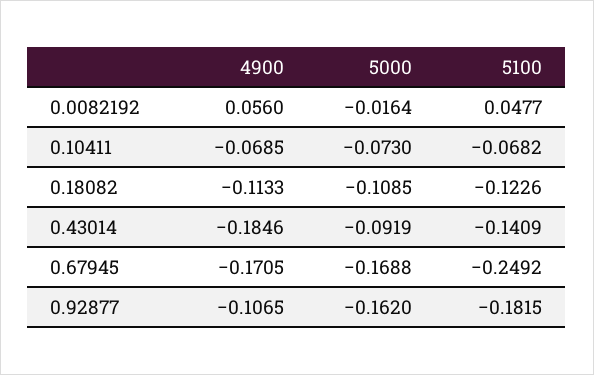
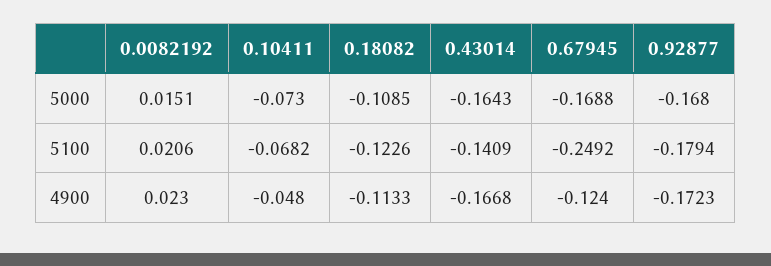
  {
    "4900": {
-     "0.0082192": 0.056,
+     "0.0082192": 0.023,
-     "0.10411": -0.0685,
+     "0.10411": -0.048,
      "0.18082": -0.1133,
-     "0.43014": -0.1846,
+     "0.43014": -0.1668,
-     "0.67945": -0.1705,
+     "0.67945": -0.124,
-     "0.92877": -0.1065
+     "0.92877": -0.1723
    },
    "5000": {
-     "0.0082192": -0.0164,
+     "0.0082192": 0.0151,
      "0.10411": -0.073,
      "0.18082": -0.1085,
-     "0.43014": -0.0919,
+     "0.43014": -0.1643,
      "0.67945": -0.1688,
-     "0.92877": -0.162
+     "0.92877": -0.168
    },
    "5100": {
-     "0.0082192": 0.0477,
+     "0.0082192": 0.0206,
      "0.10411": -0.0682,
      "0.18082": -0.1226,
      "0.43014": -0.1409,
      "0.67945": -0.2492,
-     "0.92877": -0.1815
+     "0.92877": -0.1794
    }
  }

